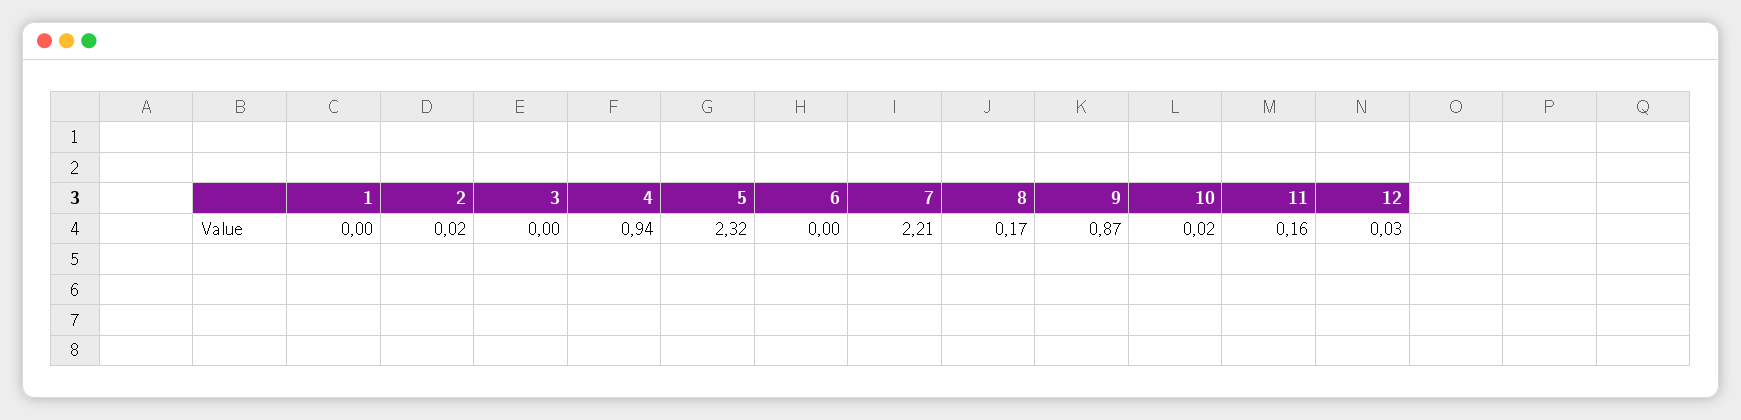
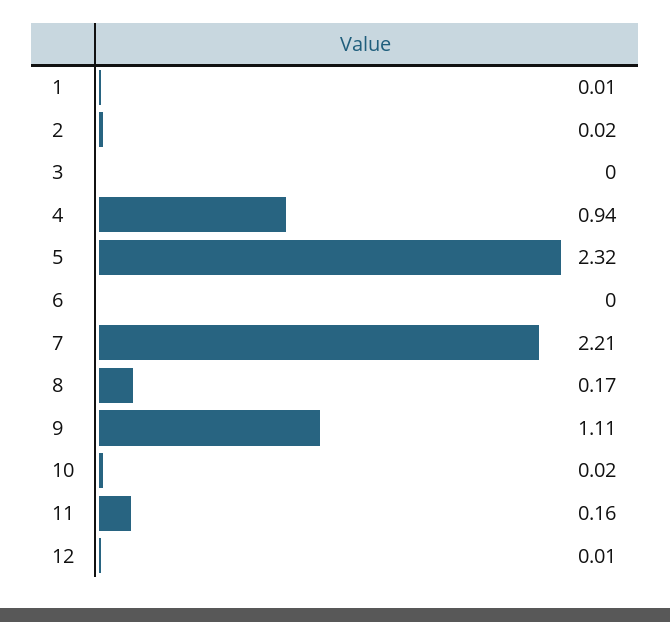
  {
-   "1": 0,
+   "1": 0.01,
    "2": 0.02,
    "3": 0,
    "4": 0.94,
    "5": 2.32,
    "6": 0,
    "7": 2.21,
    "8": 0.17,
-   "9": 0.87,
+   "9": 1.11,
    "10": 0.02,
    "11": 0.16,
-   "12": 0.03
+   "12": 0.01
  }

